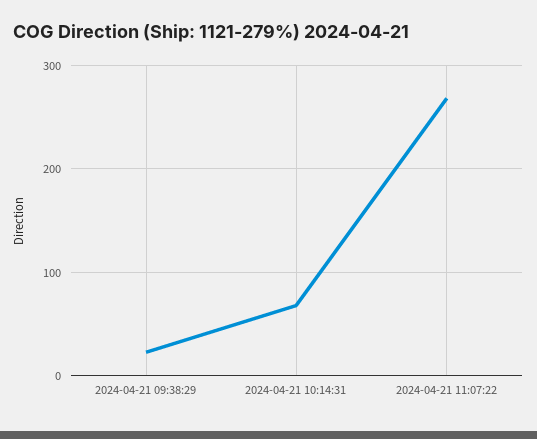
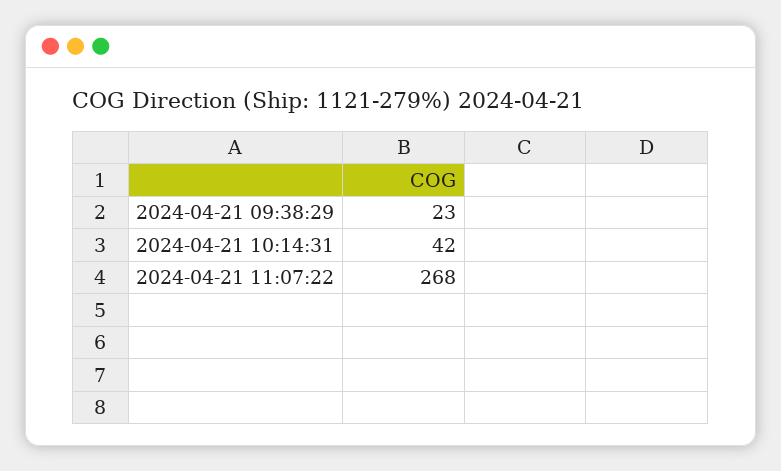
  {
    "2024-04-21 09:38:29": 23,
-   "2024-04-21 10:14:31": 70,
+   "2024-04-21 10:14:31": 42,
    "2024-04-21 11:07:22": 268
  }

